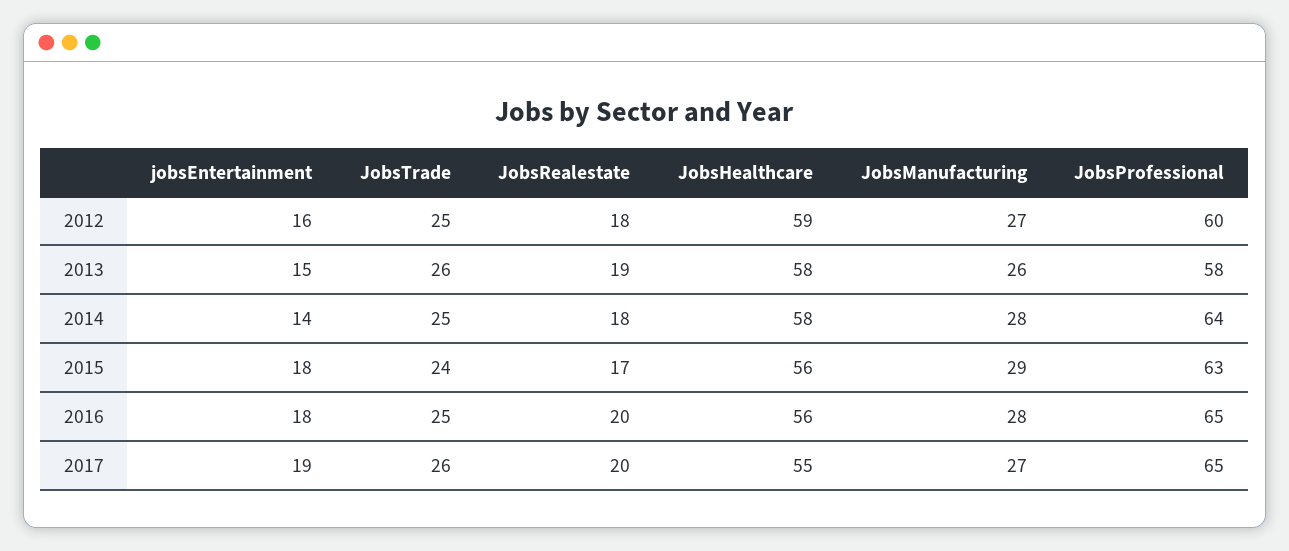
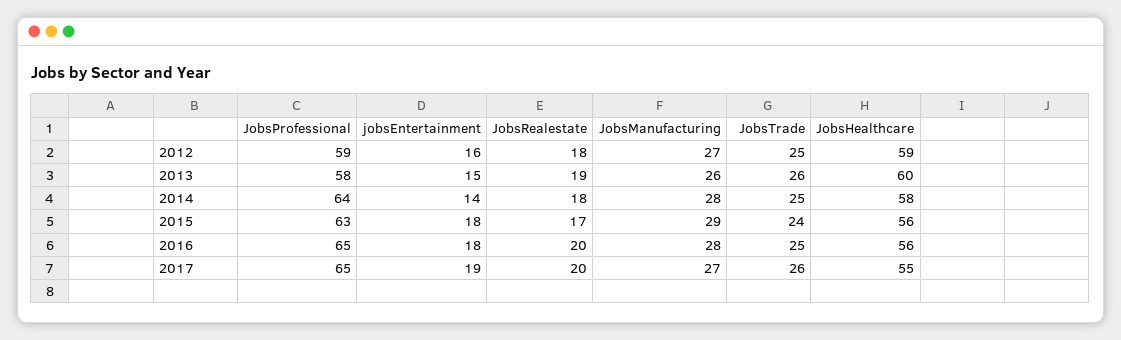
  {
    "jobsEntertainment": {
      "2012": 16,
      "2013": 15,
      "2014": 14,
      "2015": 18,
      "2016": 18,
      "2017": 19
    },
    "JobsTrade": {
      "2012": 25,
      "2013": 26,
      "2014": 25,
      "2015": 24,
      "2016": 25,
      "2017": 26
    },
    "JobsRealestate": {
      "2012": 18,
      "2013": 19,
      "2014": 18,
      "2015": 17,
      "2016": 20,
      "2017": 20
    },
    "JobsHealthcare": {
      "2012": 59,
-     "2013": 58,
+     "2013": 60,
      "2014": 58,
      "2015": 56,
      "2016": 56,
      "2017": 55
    },
    "JobsManufacturing": {
      "2012": 27,
      "2013": 26,
      "2014": 28,
      "2015": 29,
      "2016": 28,
      "2017": 27
    },
    "JobsProfessional": {
-     "2012": 60,
+     "2012": 59,
      "2013": 58,
      "2014": 64,
      "2015": 63,
      "2016": 65,
      "2017": 65
    }
  }

